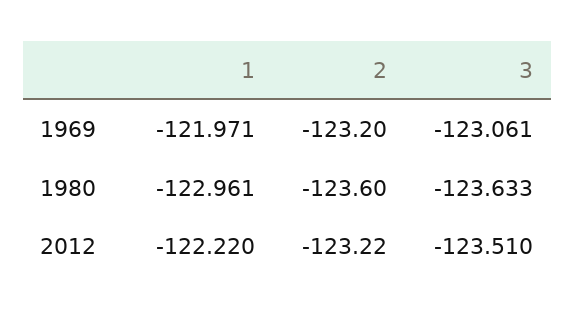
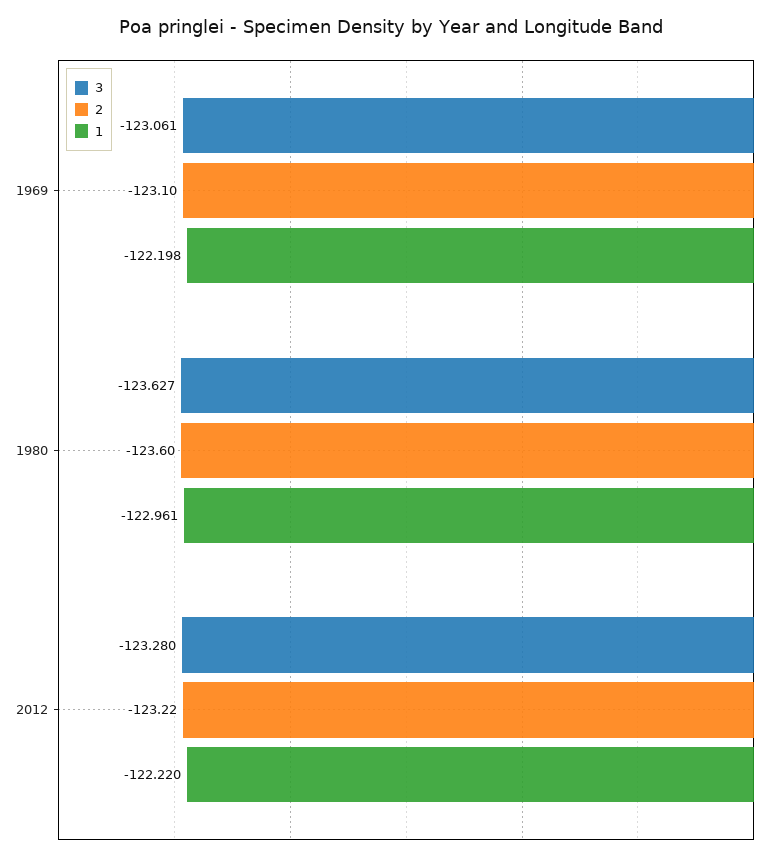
  {
    "1": {
-     "1969": -121.971,
+     "1969": -122.198,
      "1980": -122.961,
      "2012": -122.22
    },
    "2": {
-     "1969": -123.2,
+     "1969": -123.1,
      "1980": -123.6,
      "2012": -123.22
    },
    "3": {
      "1969": -123.061,
-     "1980": -123.633,
+     "1980": -123.627,
-     "2012": -123.51
+     "2012": -123.28
    }
  }

